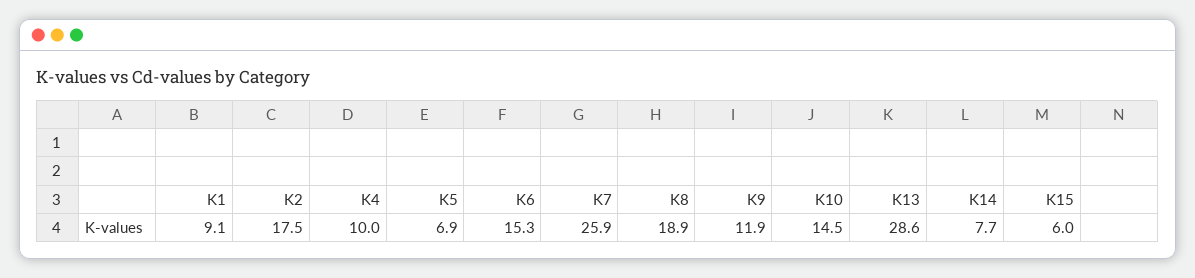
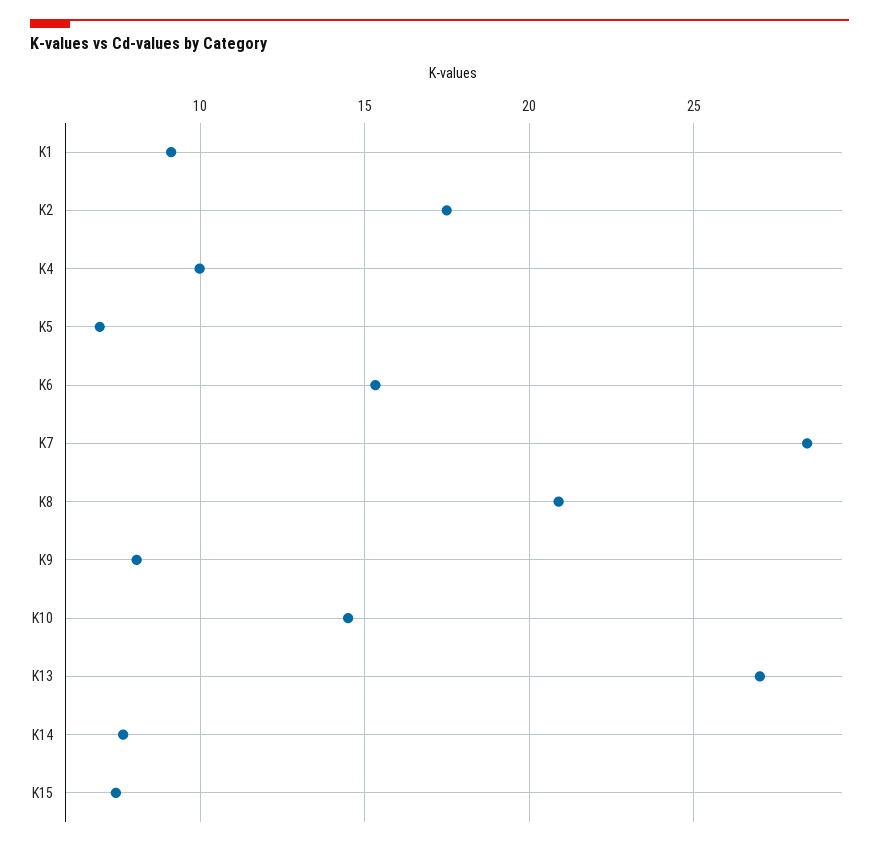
  {
    "K1": 9.1,
    "K2": 17.5,
    "K4": 10,
    "K5": 6.9,
    "K6": 15.3,
-   "K7": 25.9,
+   "K7": 28.5,
-   "K8": 18.9,
+   "K8": 21,
-   "K9": 11.9,
+   "K9": 8,
    "K10": 14.5,
-   "K13": 28.6,
+   "K13": 27,
    "K14": 7.7,
-   "K15": 6
+   "K15": 7.5
  }

